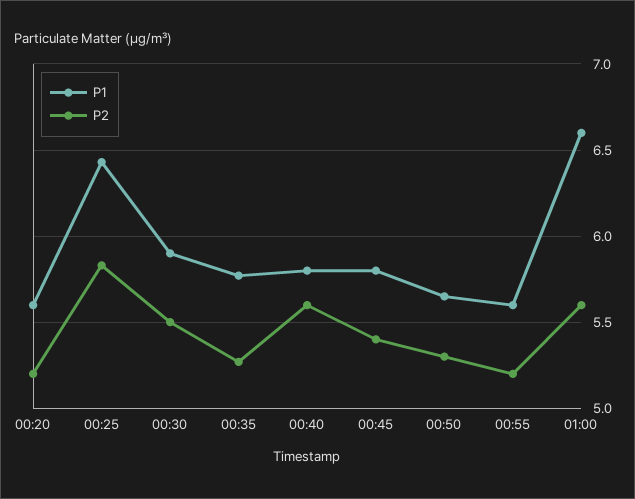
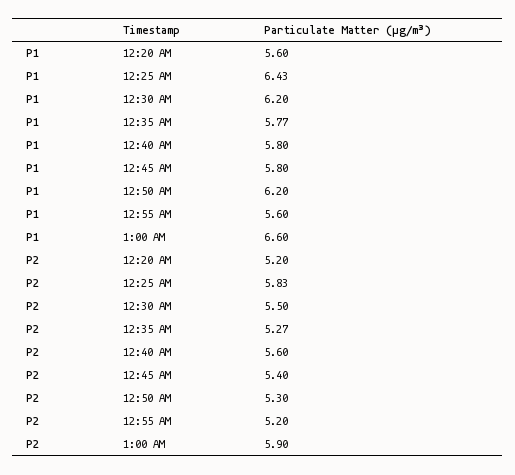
  {
    "P1": {
      "00:20": 5.6,
      "00:25": 6.43,
-     "00:30": 5.9,
+     "00:30": 6.2,
      "00:35": 5.77,
      "00:40": 5.8,
      "00:45": 5.8,
-     "00:50": 5.65,
+     "00:50": 6.2,
      "00:55": 5.6,
      "01:00": 6.6
    },
    "P2": {
      "00:20": 5.2,
      "00:25": 5.83,
      "00:30": 5.5,
      "00:35": 5.27,
      "00:40": 5.6,
      "00:45": 5.4,
      "00:50": 5.3,
      "00:55": 5.2,
-     "01:00": 5.6
+     "01:00": 5.9
    }
  }

